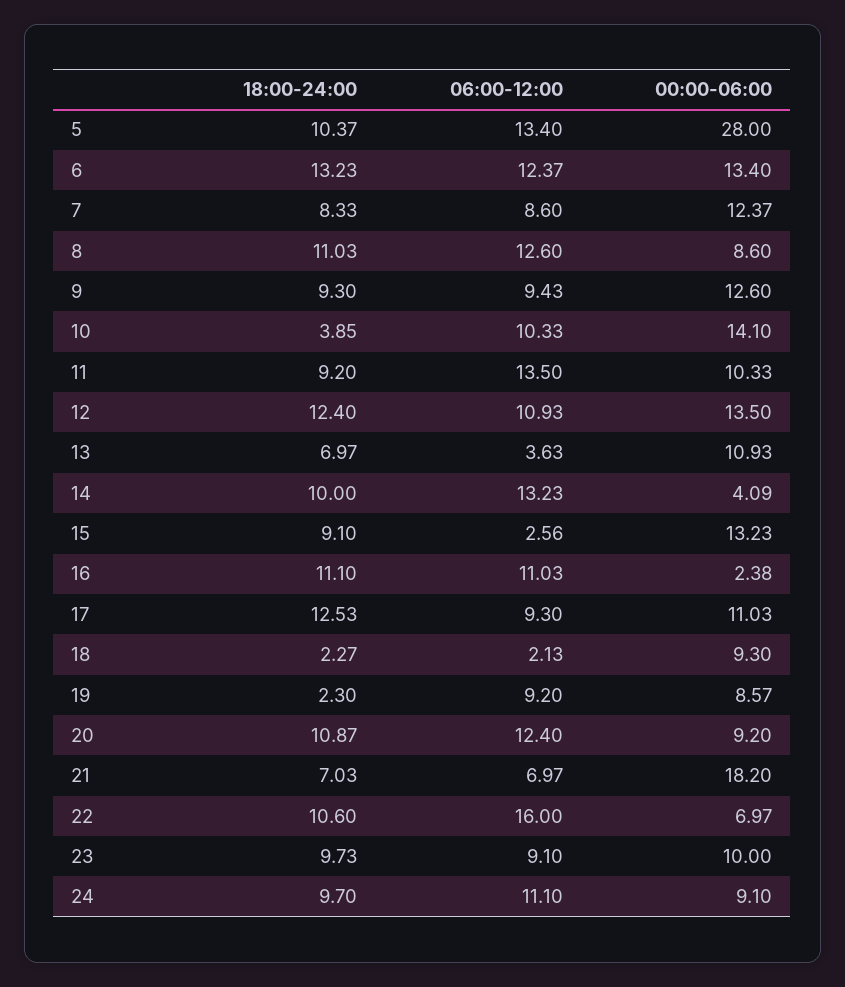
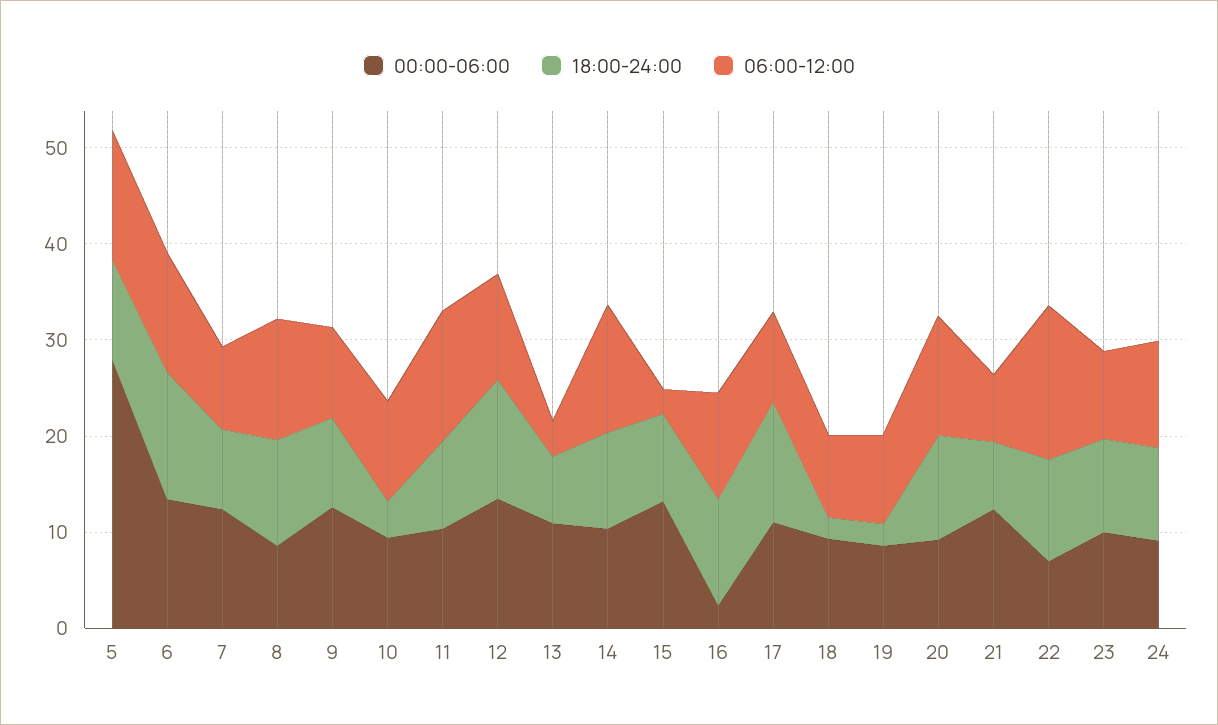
  {
    "18:00-24:00": {
      "5": 10.37,
      "6": 13.23,
      "7": 8.33,
      "8": 11.03,
      "9": 9.3,
      "10": 3.85,
      "11": 9.2,
      "12": 12.4,
      "13": 6.97,
      "14": 10,
      "15": 9.1,
      "16": 11.1,
      "17": 12.53,
      "18": 2.27,
      "19": 2.3,
      "20": 10.87,
      "21": 7.03,
      "22": 10.6,
      "23": 9.73,
      "24": 9.7
    },
    "06:00-12:00": {
      "5": 13.4,
      "6": 12.37,
      "7": 8.6,
      "8": 12.6,
      "9": 9.43,
      "10": 10.33,
      "11": 13.5,
      "12": 10.93,
      "13": 3.63,
      "14": 13.23,
      "15": 2.56,
      "16": 11.03,
      "17": 9.3,
-     "18": 2.13,
+     "18": 8,
      "19": 9.2,
      "20": 12.4,
      "21": 6.97,
      "22": 16,
      "23": 9.1,
      "24": 11.1
    },
    "00:00-06:00": {
      "5": 28,
      "6": 13.4,
      "7": 12.37,
      "8": 8.6,
      "9": 12.6,
-     "10": 14.1,
+     "10": 10,
      "11": 10.33,
      "12": 13.5,
      "13": 10.93,
-     "14": 4.09,
+     "14": 10,
      "15": 13.23,
      "16": 2.38,
      "17": 11.03,
      "18": 9.3,
      "19": 8.57,
      "20": 9.2,
-     "21": 18.2,
+     "21": 12,
      "22": 6.97,
      "23": 10,
      "24": 9.1
    }
  }

